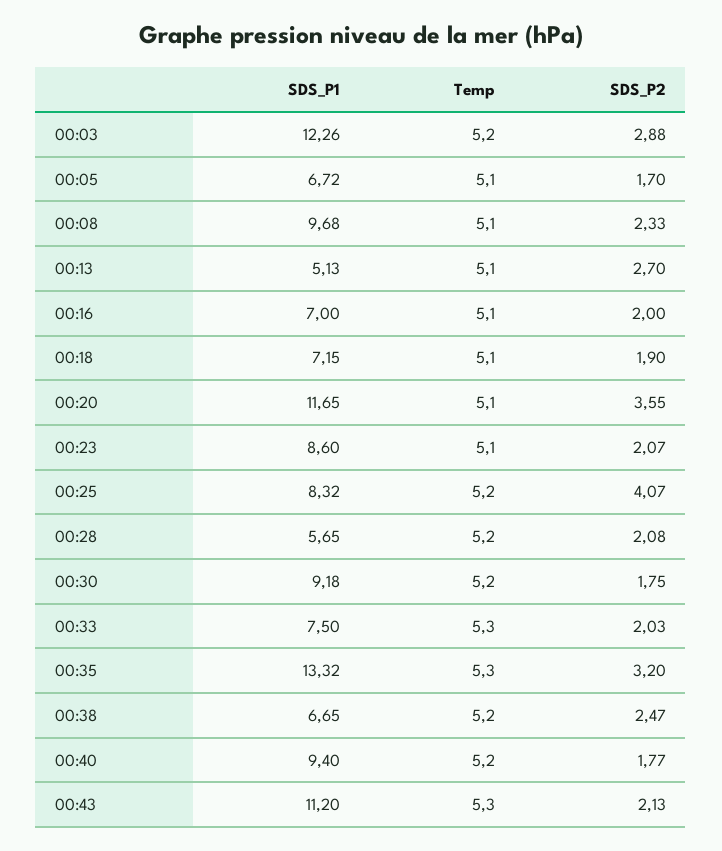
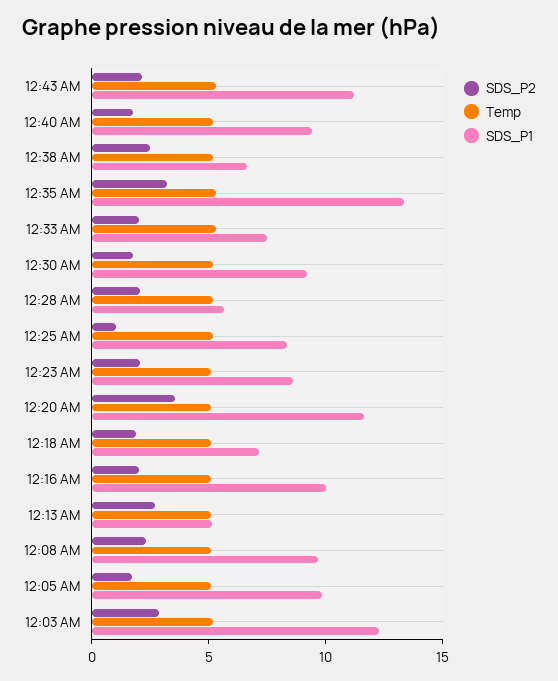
  {
    "SDS_P1": {
      "00:03": 12.26,
-     "00:05": 6.72,
+     "00:05": 10,
      "00:08": 9.68,
      "00:13": 5.13,
-     "00:16": 7,
+     "00:16": 10,
      "00:18": 7.15,
      "00:20": 11.65,
      "00:23": 8.6,
      "00:25": 8.32,
      "00:28": 5.65,
      "00:30": 9.18,
      "00:33": 7.5,
      "00:35": 13.32,
      "00:38": 6.65,
      "00:40": 9.4,
      "00:43": 11.2
    },
    "Temp": {
      "00:03": 5.2,
      "00:05": 5.1,
      "00:08": 5.1,
      "00:13": 5.1,
      "00:16": 5.1,
      "00:18": 5.1,
      "00:20": 5.1,
      "00:23": 5.1,
      "00:25": 5.2,
      "00:28": 5.2,
      "00:30": 5.2,
      "00:33": 5.3,
      "00:35": 5.3,
      "00:38": 5.2,
      "00:40": 5.2,
      "00:43": 5.3
    },
    "SDS_P2": {
      "00:03": 2.88,
      "00:05": 1.7,
      "00:08": 2.33,
      "00:13": 2.7,
      "00:16": 2,
      "00:18": 1.9,
      "00:20": 3.55,
      "00:23": 2.07,
-     "00:25": 4.07,
+     "00:25": 1,
      "00:28": 2.08,
      "00:30": 1.75,
      "00:33": 2.03,
      "00:35": 3.2,
      "00:38": 2.47,
      "00:40": 1.77,
      "00:43": 2.13
    }
  }

